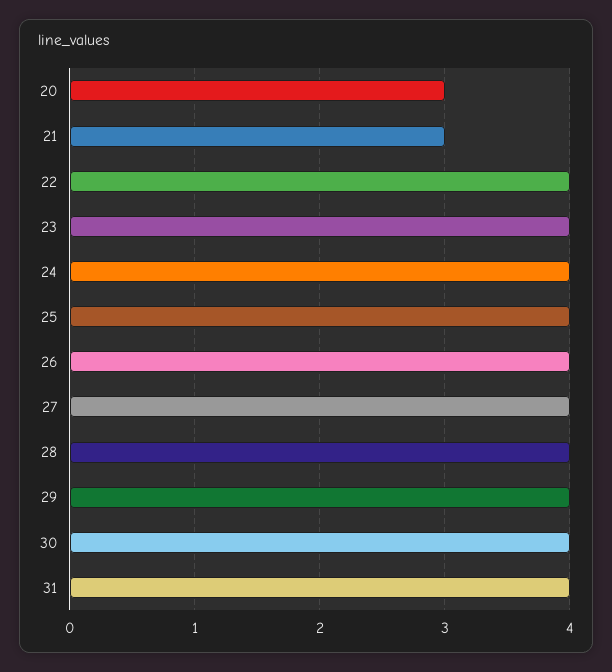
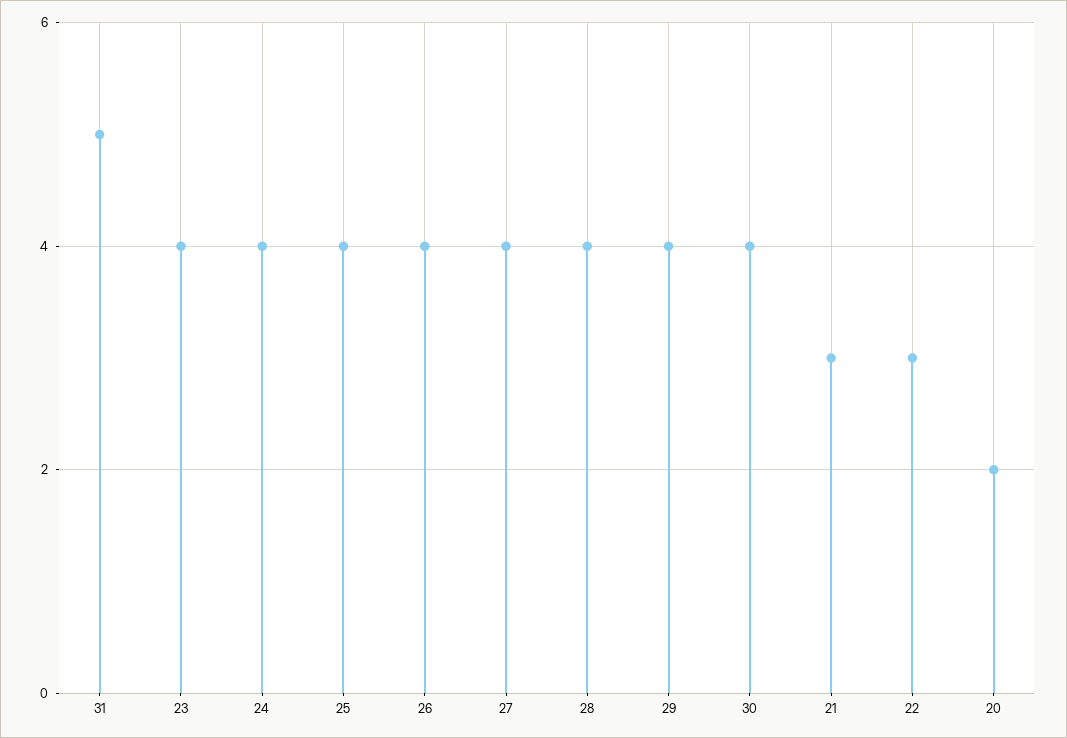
  {
-   "20": 3,
+   "20": 2,
    "21": 3,
-   "22": 4,
+   "22": 3,
    "23": 4,
    "24": 4,
    "25": 4,
    "26": 4,
    "27": 4,
    "28": 4,
    "29": 4,
    "30": 4,
-   "31": 4
+   "31": 5
  }

